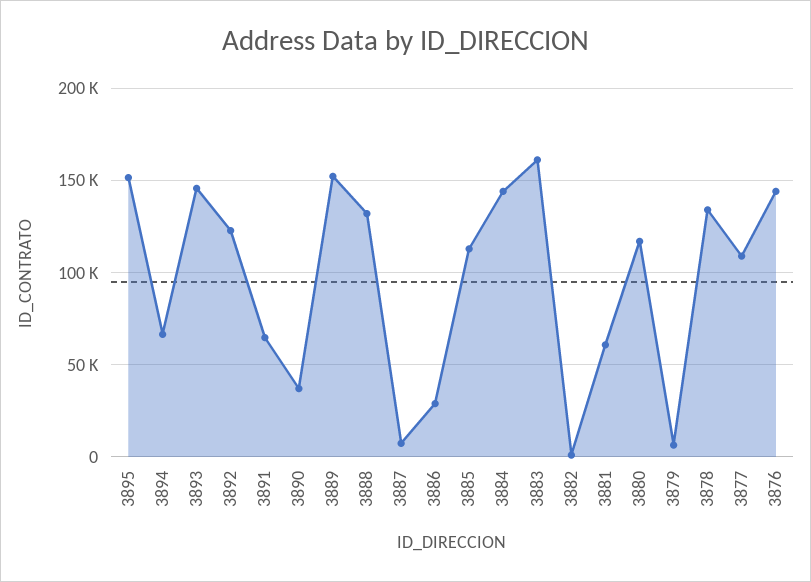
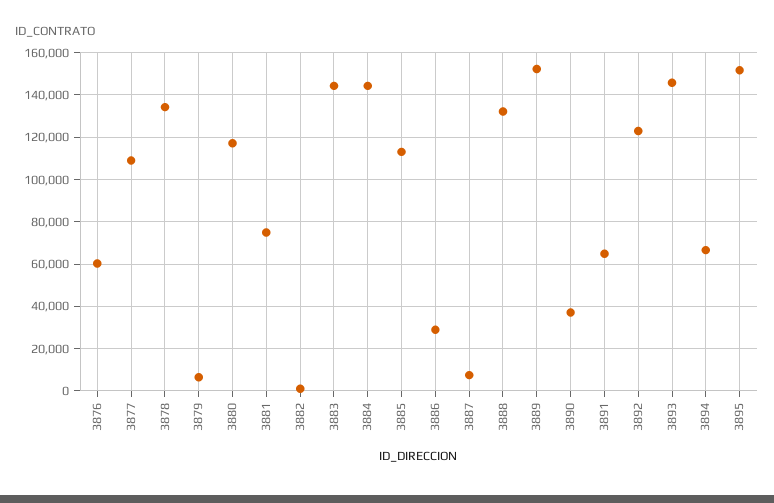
  {
    "3895": 150000,
    "3894": 65000,
    "3893": 145000,
    "3892": 125000,
    "3891": 65000,
    "3890": 35000,
    "3889": 150000,
    "3888": 130000,
    "3887": 5000,
    "3886": 30000,
    "3885": 115000,
    "3884": 145000,
-   "3883": 160000,
+   "3883": 145000,
    "3882": 0,
-   "3881": 60000,
+   "3881": 75000,
    "3880": 115000,
    "3879": 5000,
    "3878": 135000,
    "3877": 110000,
-   "3876": 145000
+   "3876": 60000
  }

